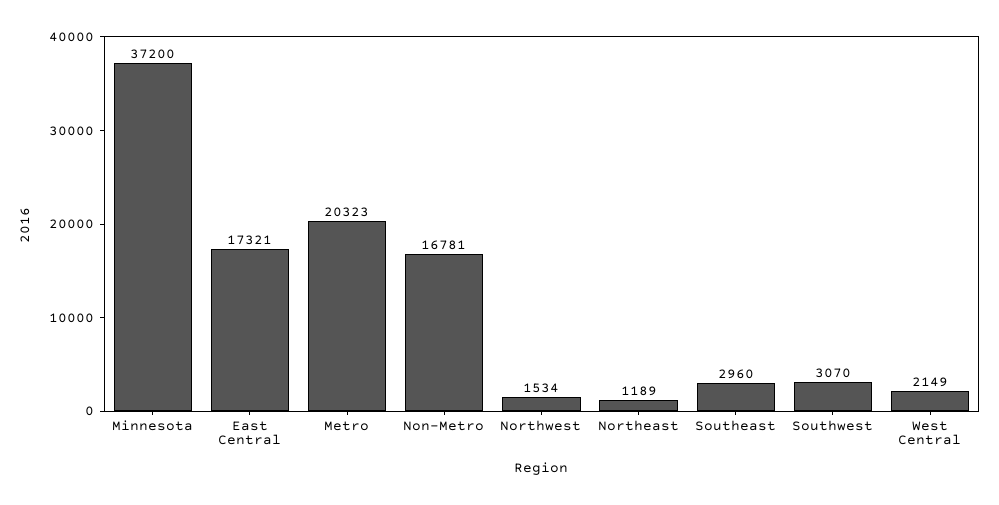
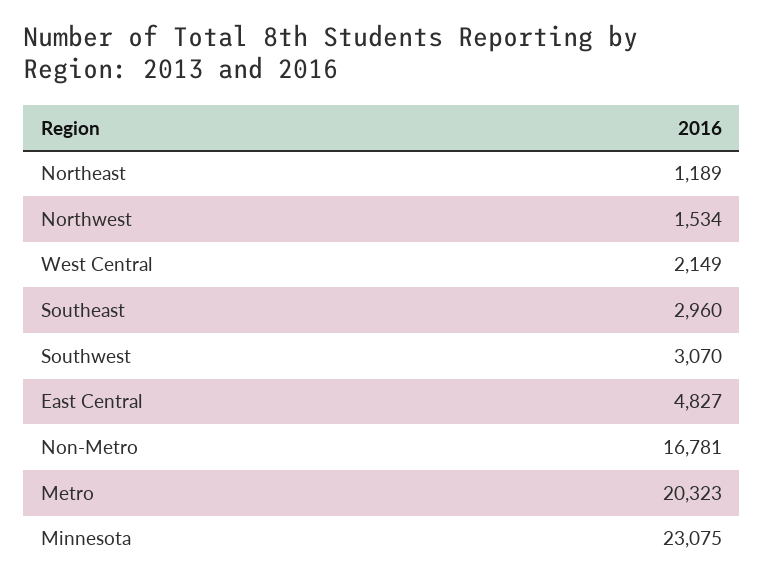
  {
-   "Minnesota": 37200,
+   "Minnesota": 23075,
-   "East Central": 17321,
+   "East Central": 4827,
    "Metro": 20323,
    "Non-Metro": 16781,
    "Northwest": 1534,
    "Northeast": 1189,
    "Southeast": 2960,
    "Southwest": 3070,
    "West Central": 2149
  }

